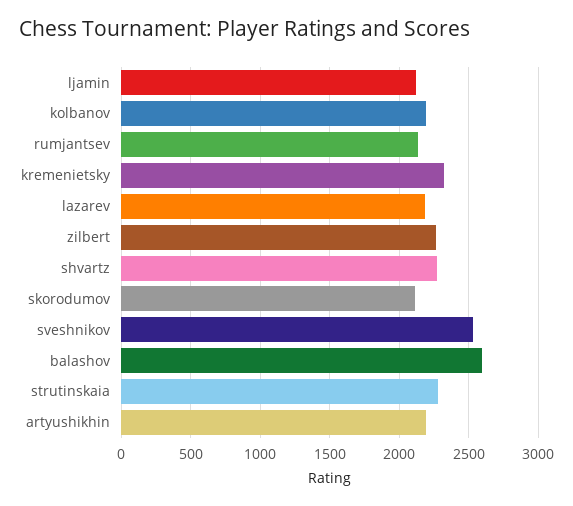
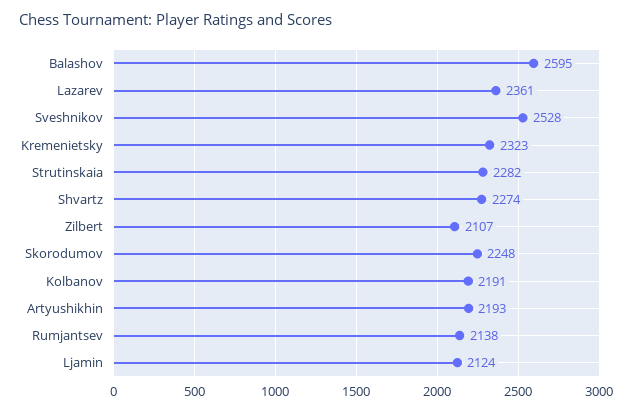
  {
    "ljamin": 2124,
    "kolbanov": 2191,
    "rumjantsev": 2138,
    "kremenietsky": 2323,
-   "lazarev": 2200,
+   "lazarev": 2361,
-   "zilbert": 2250,
+   "zilbert": 2107,
    "shvartz": 2274,
-   "skorodumov": 2100,
+   "skorodumov": 2248,
    "sveshnikov": 2528,
    "balashov": 2595,
    "strutinskaia": 2282,
    "artyushikhin": 2193
  }

